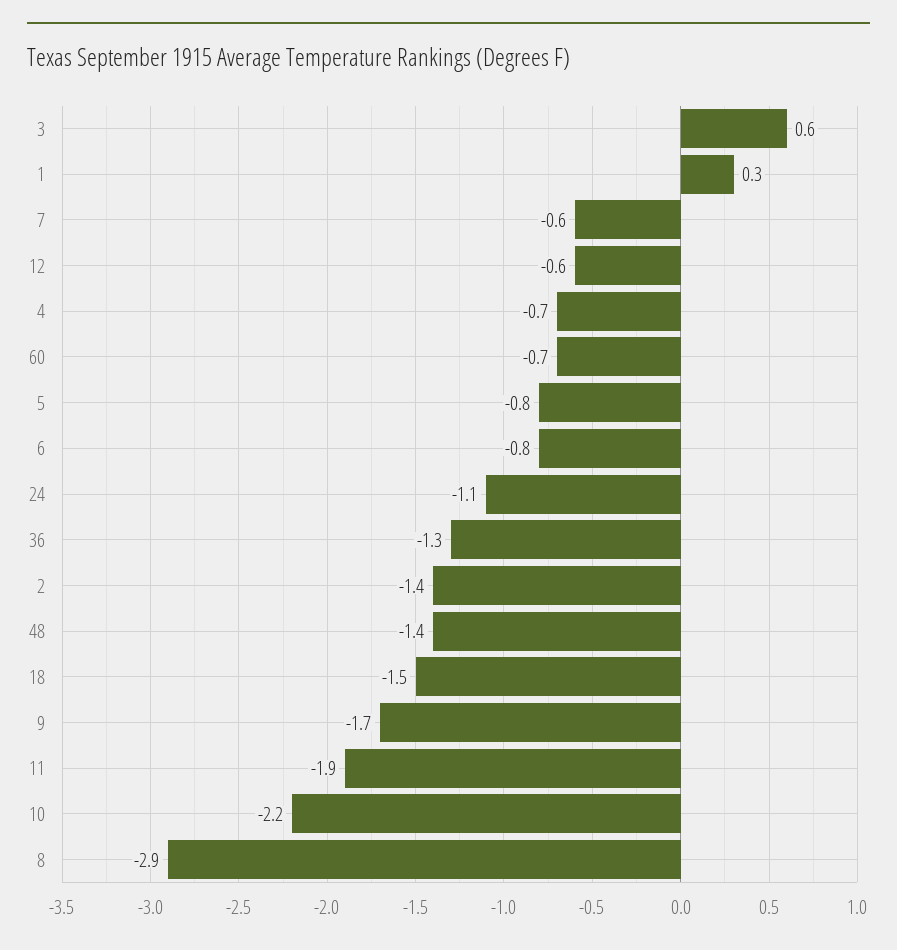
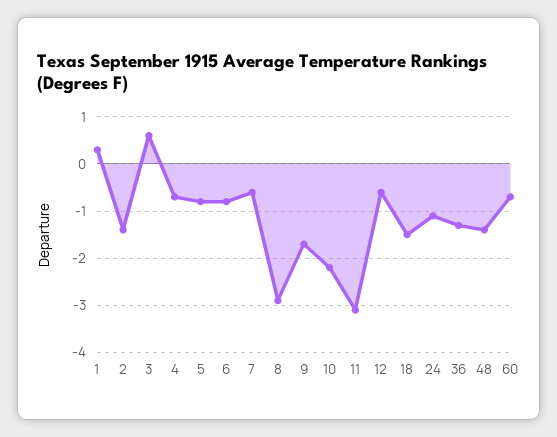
  {
    "3": 0.6,
    "1": 0.3,
    "7": -0.6,
    "12": -0.6,
    "4": -0.7,
    "60": -0.7,
    "5": -0.8,
    "6": -0.8,
    "24": -1.1,
    "36": -1.3,
    "2": -1.4,
    "48": -1.4,
    "18": -1.5,
    "9": -1.7,
-   "11": -1.9,
+   "11": -3,
    "10": -2.2,
    "8": -2.9
  }

